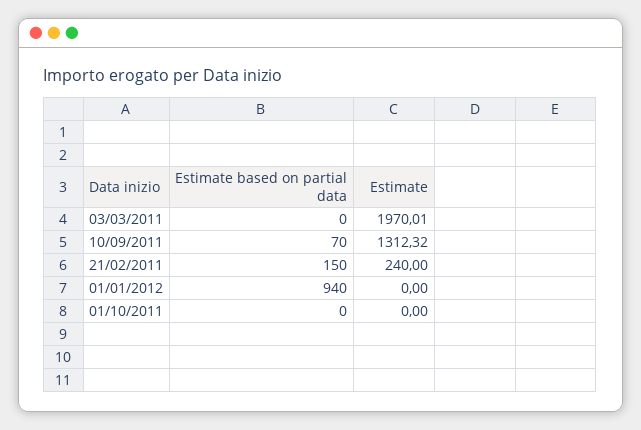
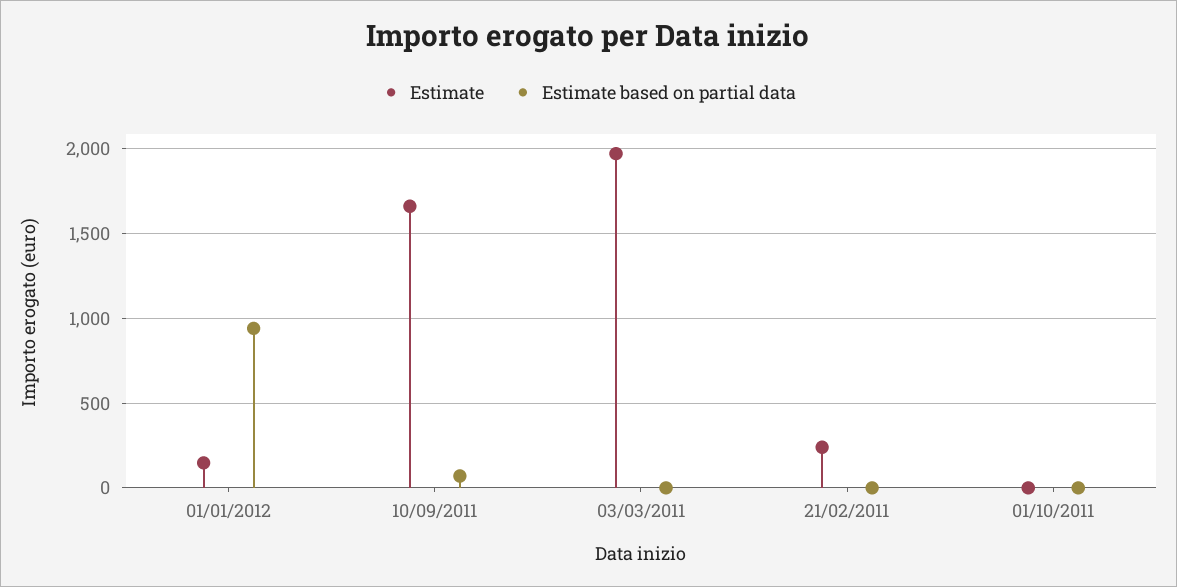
  {
    "Estimate based on partial data": {
      "03/03/2011": 0,
      "10/09/2011": 70,
-     "21/02/2011": 150,
+     "21/02/2011": 0,
      "01/01/2012": 940,
      "01/10/2011": 0
    },
    "Estimate": {
      "03/03/2011": 1970.01,
-     "10/09/2011": 1312.32,
+     "10/09/2011": 1650,
      "21/02/2011": 240,
-     "01/01/2012": 0,
+     "01/01/2012": 150,
      "01/10/2011": 0
    }
  }

